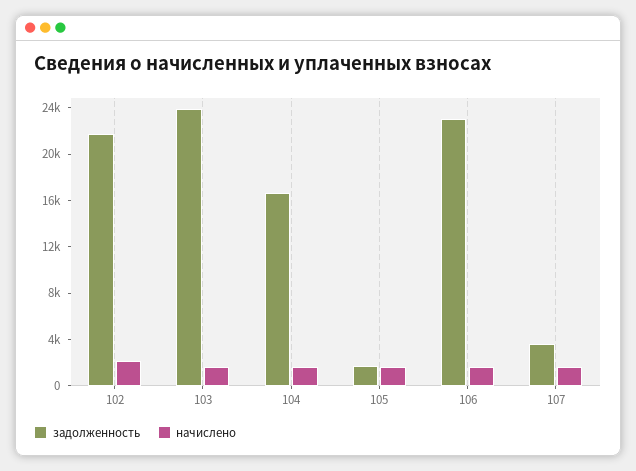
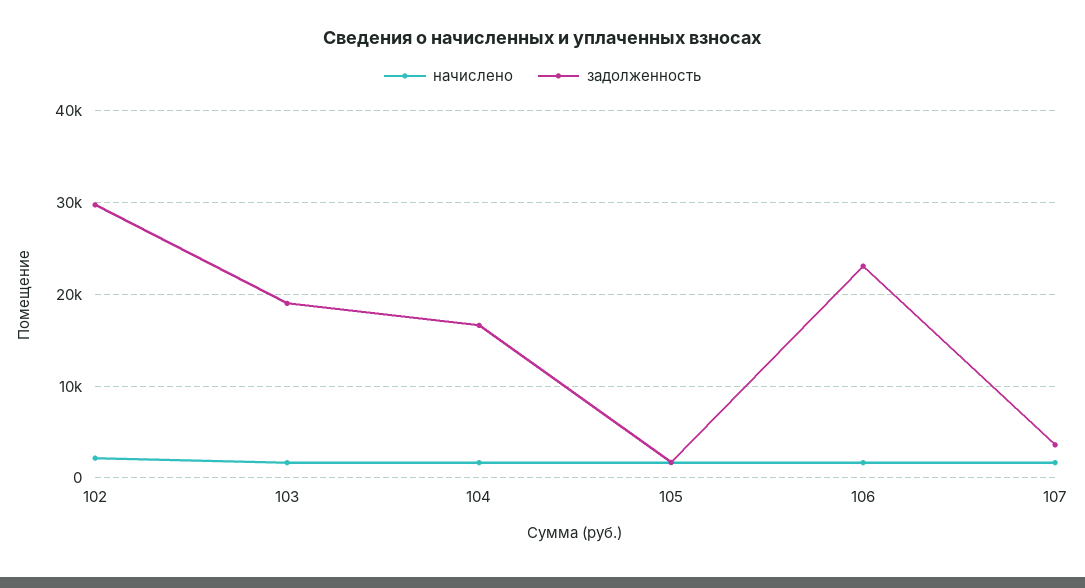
  {
    "задолженность": {
-     "102": 22000,
+     "102": 30000,
-     "103": 24000,
+     "103": 19000,
      "104": 17000,
      "105": 2000,
      "106": 23000,
      "107": 4000
    },
    "начислено": {
      "102": 2000,
      "103": 2000,
      "104": 2000,
      "105": 2000,
      "106": 2000,
      "107": 2000
    }
  }

